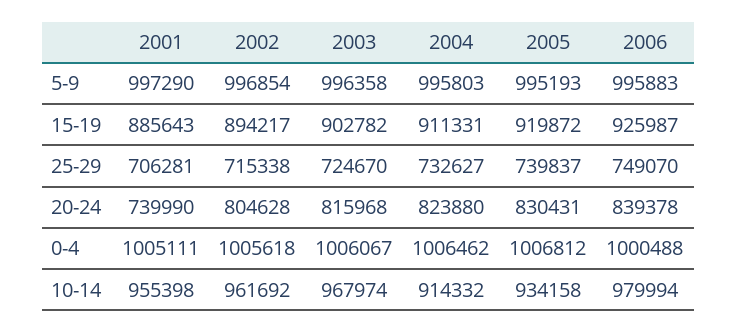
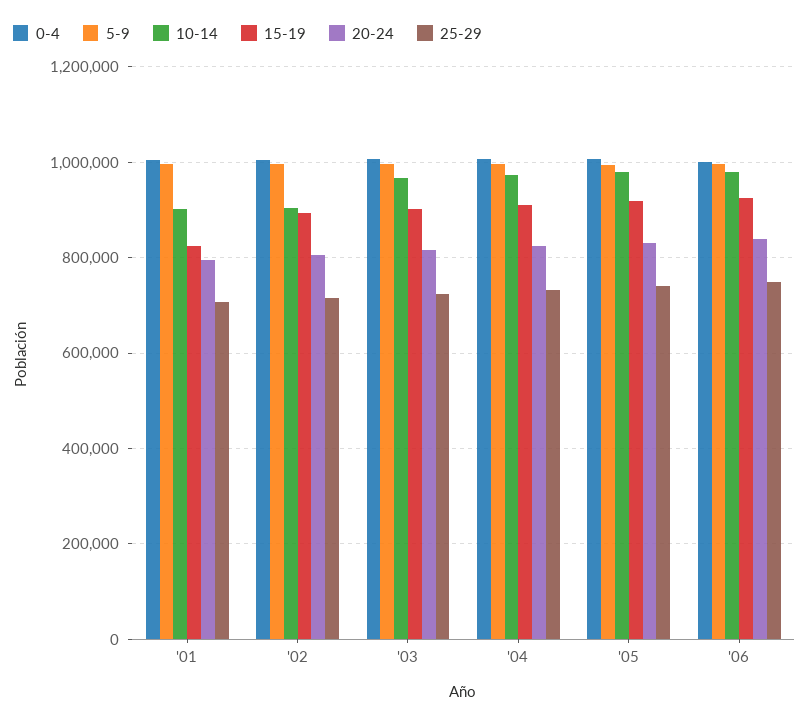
  {
    "5-9": {
      "2001": 997290,
      "2002": 996854,
      "2003": 996358,
      "2004": 995803,
      "2005": 995193,
      "2006": 995883
    },
    "15-19": {
-     "2001": 885643,
+     "2001": 820000,
      "2002": 894217,
      "2003": 902782,
      "2004": 911331,
      "2005": 919872,
      "2006": 925987
    },
    "25-29": {
      "2001": 706281,
      "2002": 715338,
      "2003": 724670,
      "2004": 732627,
      "2005": 739837,
      "2006": 749070
    },
    "20-24": {
-     "2001": 739990,
+     "2001": 800000,
      "2002": 804628,
      "2003": 815968,
      "2004": 823880,
      "2005": 830431,
      "2006": 839378
    },
    "0-4": {
      "2001": 1005111,
      "2002": 1005618,
      "2003": 1006067,
      "2004": 1006462,
      "2005": 1006812,
      "2006": 1000488
    },
    "10-14": {
-     "2001": 955398,
+     "2001": 900000,
-     "2002": 961692,
+     "2002": 900000,
      "2003": 967974,
-     "2004": 914332,
+     "2004": 980000,
-     "2005": 934158,
+     "2005": 980000,
      "2006": 979994
    }
  }

